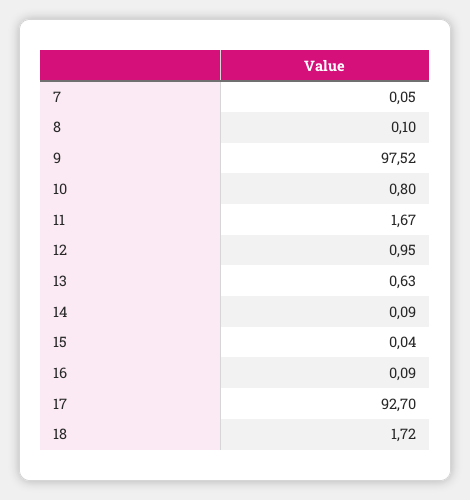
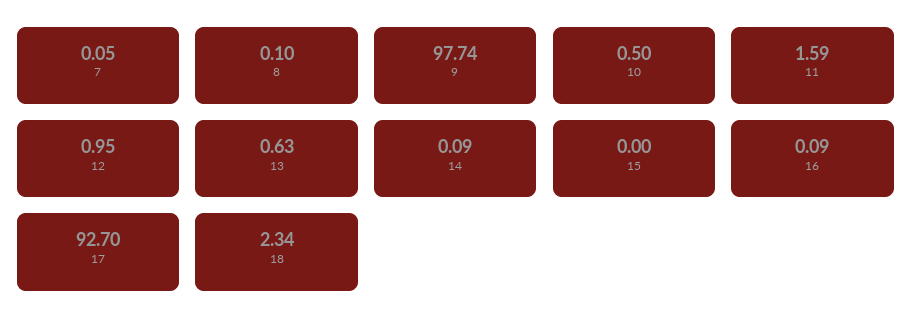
  {
    "7": 0.05,
    "8": 0.1,
-   "9": 97.52,
+   "9": 97.74,
-   "10": 0.8,
+   "10": 0.5,
-   "11": 1.67,
+   "11": 1.59,
    "12": 0.95,
    "13": 0.63,
    "14": 0.09,
-   "15": 0.04,
+   "15": 0,
    "16": 0.09,
    "17": 92.7,
-   "18": 1.72
+   "18": 2.34
  }

